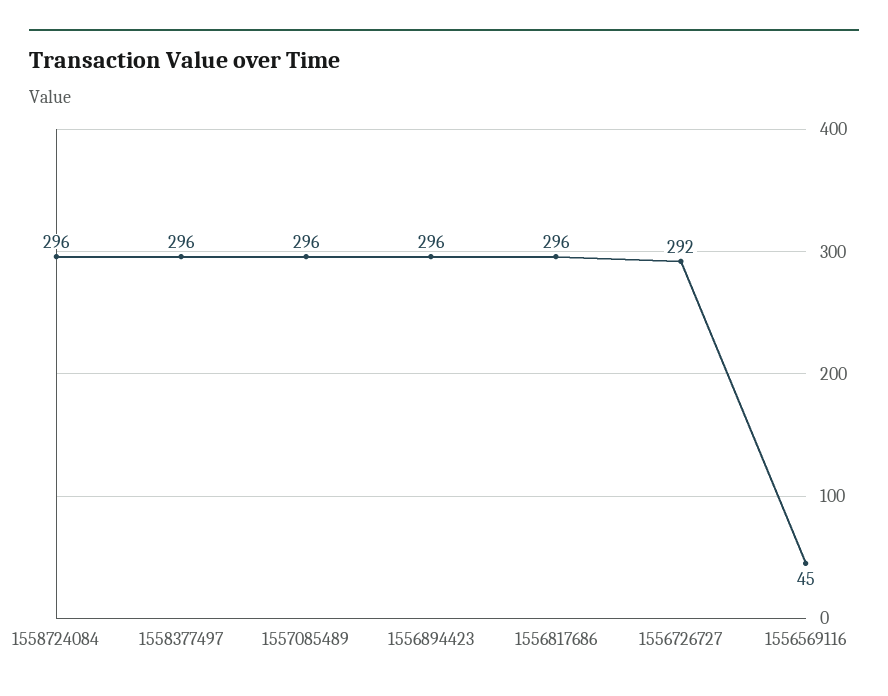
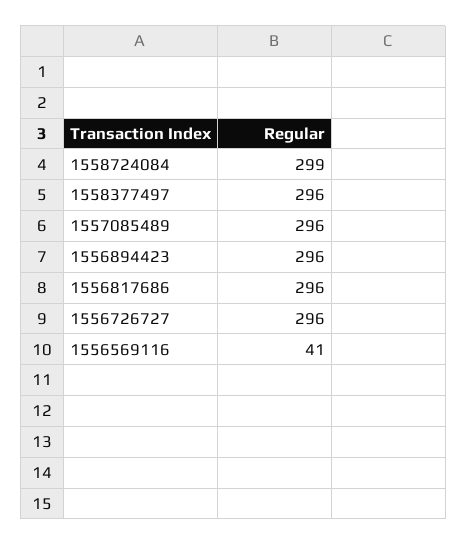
  {
-   "1558724084": 296,
+   "1558724084": 299,
    "1558377497": 296,
    "1557085489": 296,
    "1556894423": 296,
    "1556817686": 296,
-   "1556726727": 292,
+   "1556726727": 296,
-   "1556569116": 45
+   "1556569116": 41
  }

